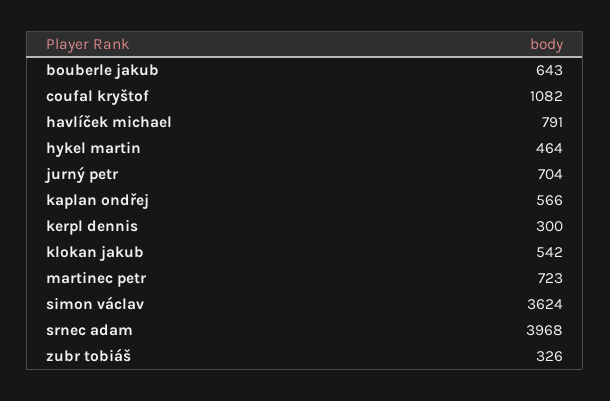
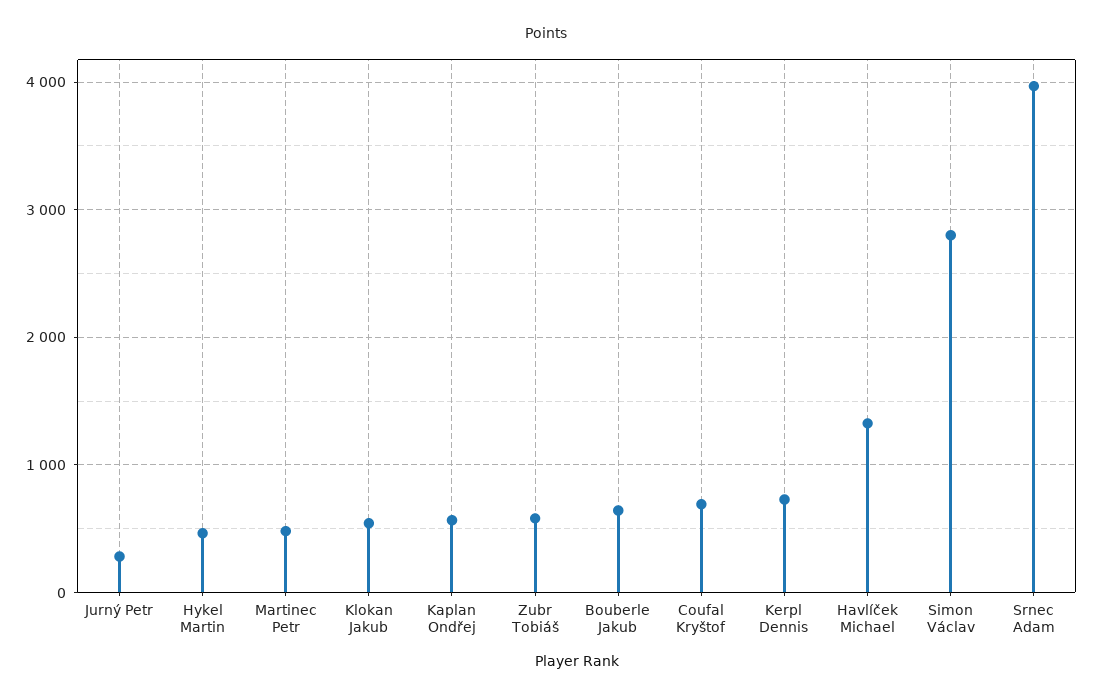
  {
    "bouberle jakub": 643,
-   "coufal kryštof": 1082,
+   "coufal kryštof": 700,
-   "havlíček michael": 791,
+   "havlíček michael": 1300,
    "hykel martin": 464,
-   "jurný petr": 704,
+   "jurný petr": 300,
    "kaplan ondřej": 566,
-   "kerpl dennis": 300,
+   "kerpl dennis": 700,
    "klokan jakub": 542,
-   "martinec petr": 723,
+   "martinec petr": 500,
-   "simon václav": 3624,
+   "simon václav": 2800,
    "srnec adam": 3968,
-   "zubr tobiáš": 326
+   "zubr tobiáš": 600
  }

